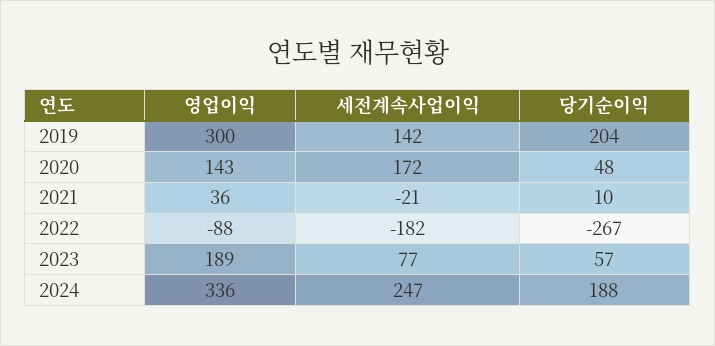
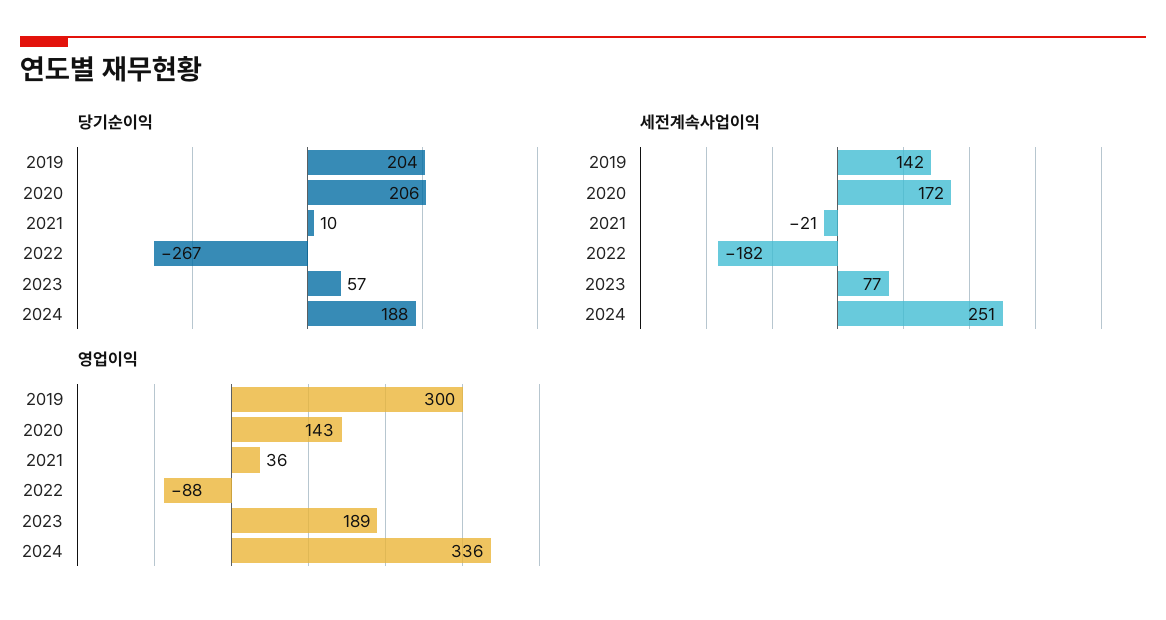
  {
    "영업이익": {
      "2019": 300,
      "2020": 143,
      "2021": 36,
      "2022": -88,
      "2023": 189,
      "2024": 336
    },
    "세전계속사업이익": {
      "2019": 142,
      "2020": 172,
      "2021": -21,
      "2022": -182,
      "2023": 77,
-     "2024": 247
+     "2024": 251
    },
    "당기순이익": {
      "2019": 204,
-     "2020": 48,
+     "2020": 206,
      "2021": 10,
      "2022": -267,
      "2023": 57,
      "2024": 188
    }
  }

